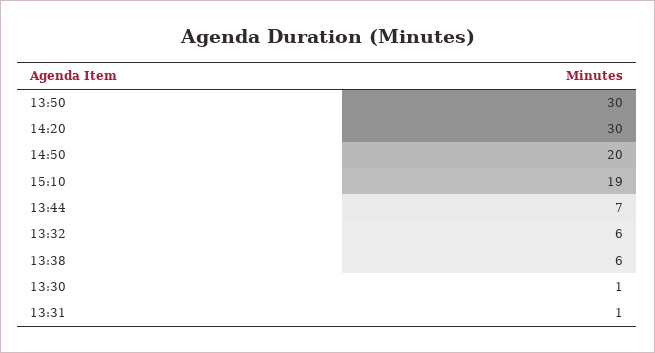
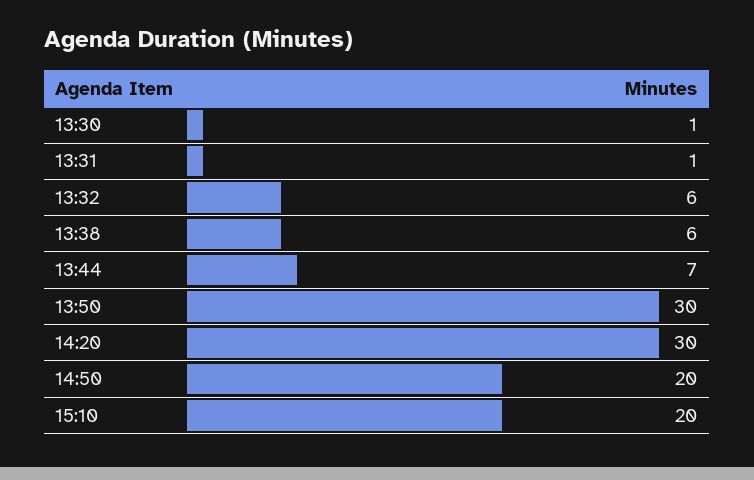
  {
    "13:50": 30,
    "14:20": 30,
    "14:50": 20,
-   "15:10": 19,
+   "15:10": 20,
    "13:44": 7,
    "13:32": 6,
    "13:38": 6,
    "13:30": 1,
    "13:31": 1
  }

